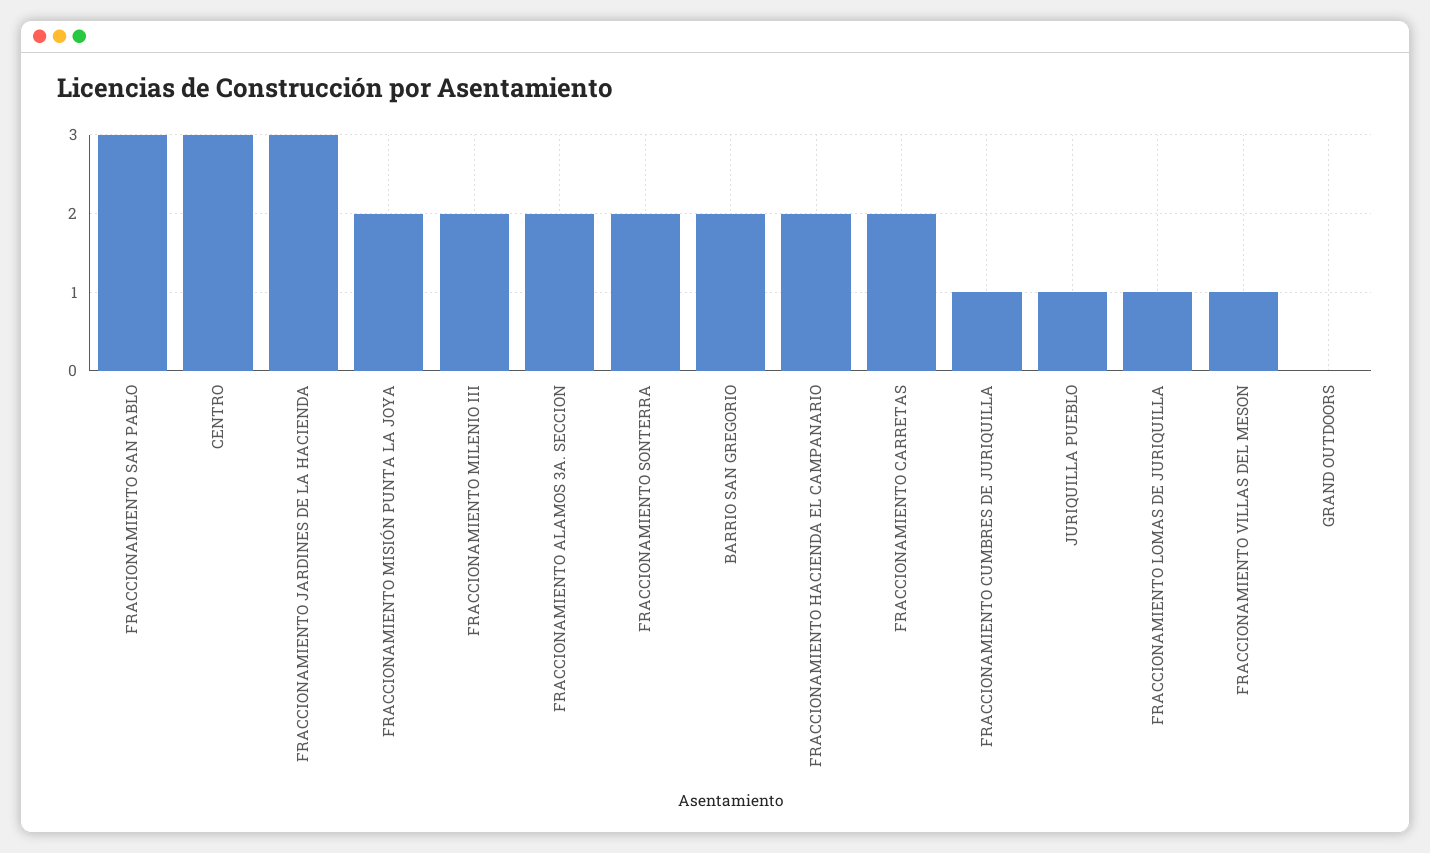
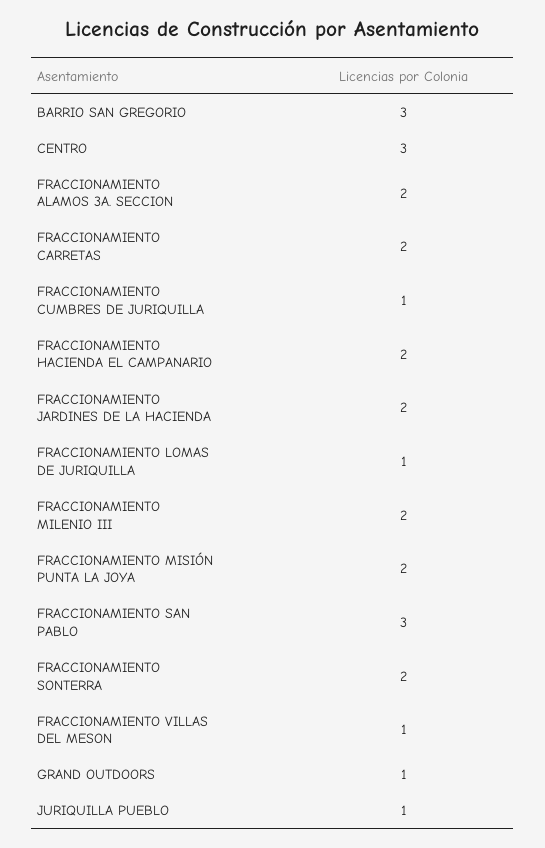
  {
    "FRACCIONAMIENTO SAN PABLO": 3,
    "CENTRO": 3,
-   "FRACCIONAMIENTO JARDINES DE LA HACIENDA": 3,
+   "FRACCIONAMIENTO JARDINES DE LA HACIENDA": 2,
    "FRACCIONAMIENTO MISIÓN PUNTA LA JOYA": 2,
    "FRACCIONAMIENTO MILENIO III": 2,
    "FRACCIONAMIENTO ALAMOS 3A. SECCION": 2,
    "FRACCIONAMIENTO SONTERRA": 2,
-   "BARRIO SAN GREGORIO": 2,
+   "BARRIO SAN GREGORIO": 3,
    "FRACCIONAMIENTO HACIENDA EL CAMPANARIO": 2,
    "FRACCIONAMIENTO CARRETAS": 2,
    "FRACCIONAMIENTO CUMBRES DE JURIQUILLA": 1,
    "JURIQUILLA PUEBLO": 1,
    "FRACCIONAMIENTO LOMAS DE JURIQUILLA": 1,
    "FRACCIONAMIENTO VILLAS DEL MESON": 1,
-   "GRAND OUTDOORS": 0
+   "GRAND OUTDOORS": 1
  }

